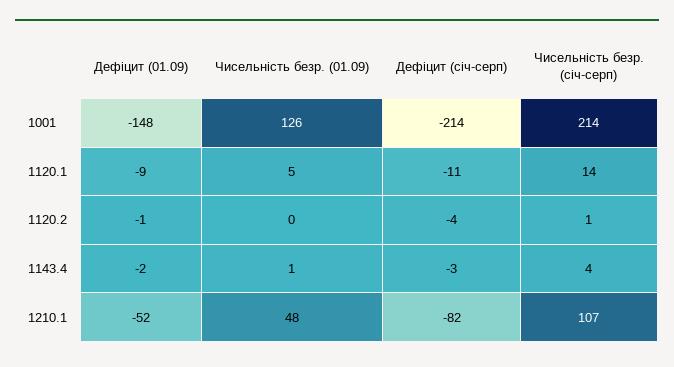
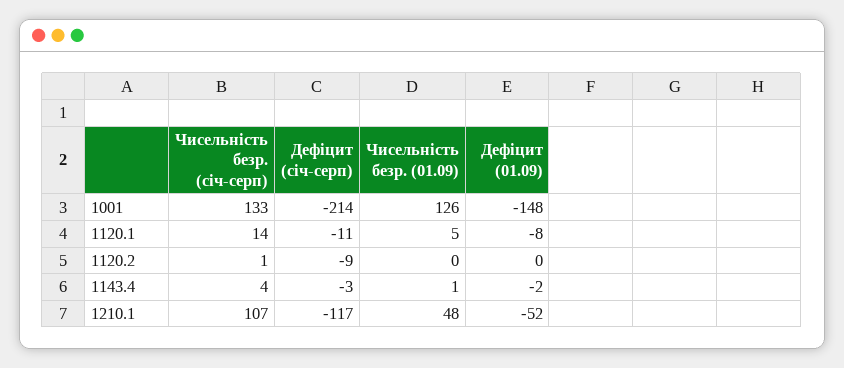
  {
    "Дефіцит (01.09)": {
      "1001": -148,
-     "1120.1": -9,
+     "1120.1": -8,
-     "1120.2": -1,
+     "1120.2": 0,
      "1143.4": -2,
      "1210.1": -52
    },
    "Чисельність безр. (01.09)": {
      "1001": 126,
      "1120.1": 5,
      "1120.2": 0,
      "1143.4": 1,
      "1210.1": 48
    },
    "Дефіцит (сiч-серп)": {
      "1001": -214,
      "1120.1": -11,
-     "1120.2": -4,
+     "1120.2": -9,
      "1143.4": -3,
-     "1210.1": -82
+     "1210.1": -117
    },
    "Чисельність безр. (сiч-серп)": {
-     "1001": 214,
+     "1001": 133,
      "1120.1": 14,
      "1120.2": 1,
      "1143.4": 4,
      "1210.1": 107
    }
  }

